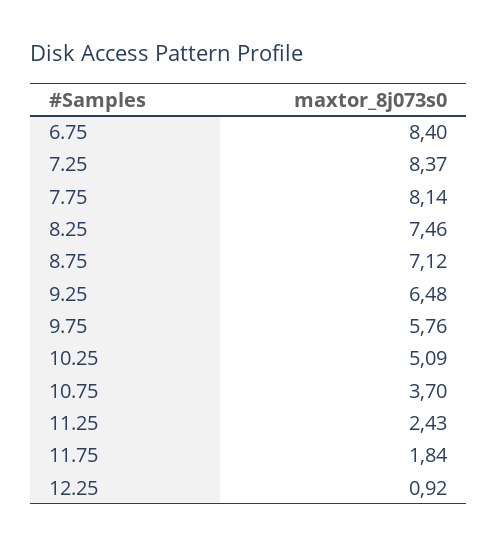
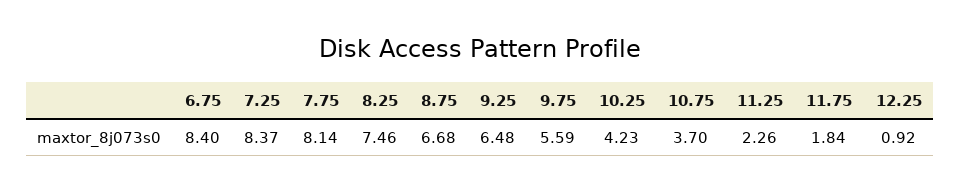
  {
    "6.75": 8.4,
    "7.25": 8.37,
    "7.75": 8.14,
    "8.25": 7.46,
-   "8.75": 7.12,
+   "8.75": 6.68,
    "9.25": 6.48,
-   "9.75": 5.76,
+   "9.75": 5.59,
-   "10.25": 5.09,
+   "10.25": 4.23,
    "10.75": 3.7,
-   "11.25": 2.43,
+   "11.25": 2.26,
    "11.75": 1.84,
    "12.25": 0.92
  }

